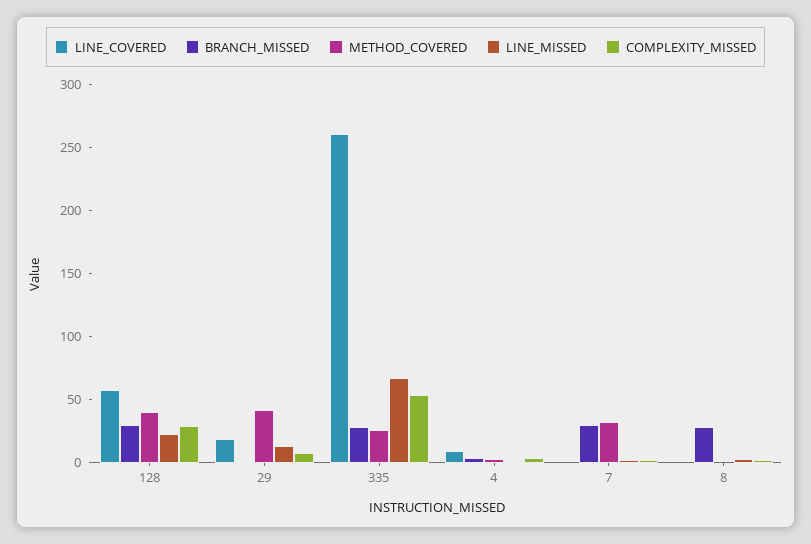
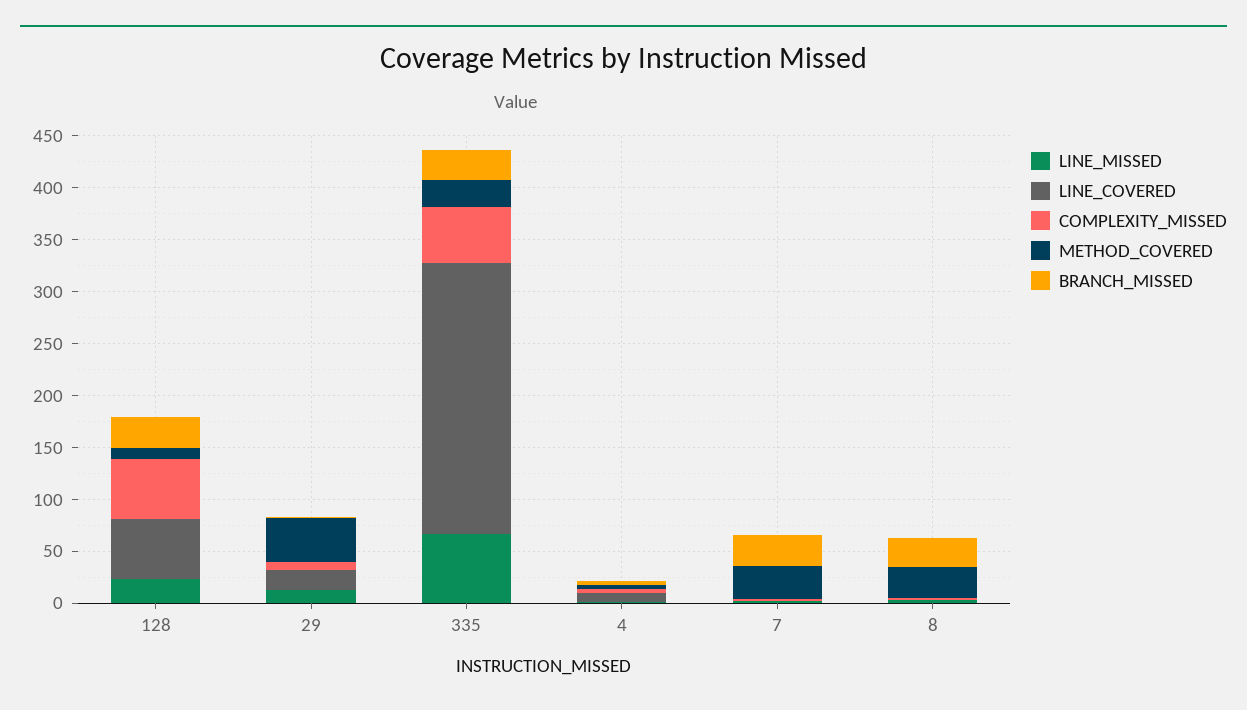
  {
    "LINE_COVERED": {
      "128": 60,
      "29": 20,
      "335": 260,
      "4": 10,
      "7": 0,
      "8": 0
    },
    "BRANCH_MISSED": {
      "128": 30,
      "29": 0,
      "335": 30,
      "4": 0,
      "7": 30,
      "8": 30
    },
    "METHOD_COVERED": {
-     "128": 40,
+     "128": 10,
      "29": 40,
      "335": 30,
      "4": 0,
      "7": 30,
-     "8": 0
+     "8": 30
    },
    "LINE_MISSED": {
      "128": 20,
      "29": 10,
      "335": 70,
      "4": 0,
      "7": 0,
      "8": 0
    },
    "COMPLEXITY_MISSED": {
-     "128": 30,
+     "128": 60,
      "29": 10,
      "335": 50,
      "4": 0,
      "7": 0,
      "8": 0
    }
  }

